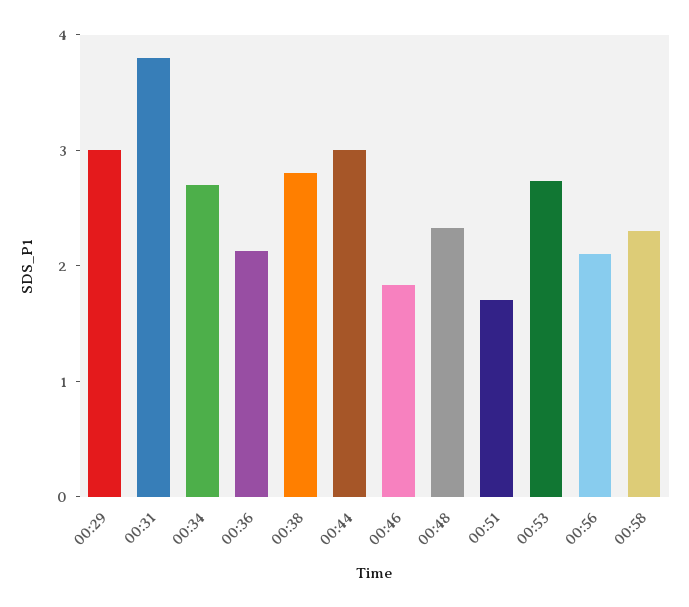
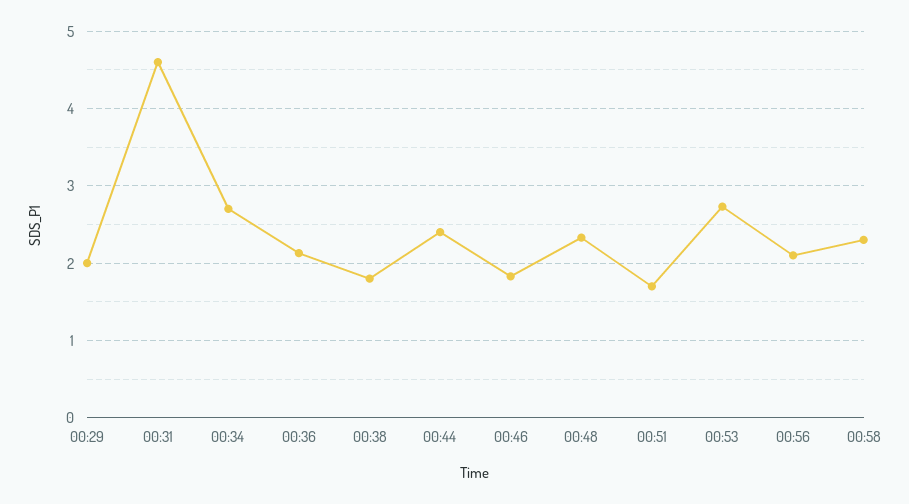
  {
-   "00:29": 3,
+   "00:29": 2,
-   "00:31": 3.8,
+   "00:31": 4.6,
    "00:34": 2.7,
    "00:36": 2.1,
-   "00:38": 2.8,
+   "00:38": 1.8,
-   "00:44": 3,
+   "00:44": 2.4,
    "00:46": 1.8,
    "00:48": 2.3,
    "00:51": 1.7,
    "00:53": 2.7,
    "00:56": 2.1,
    "00:58": 2.3
  }

